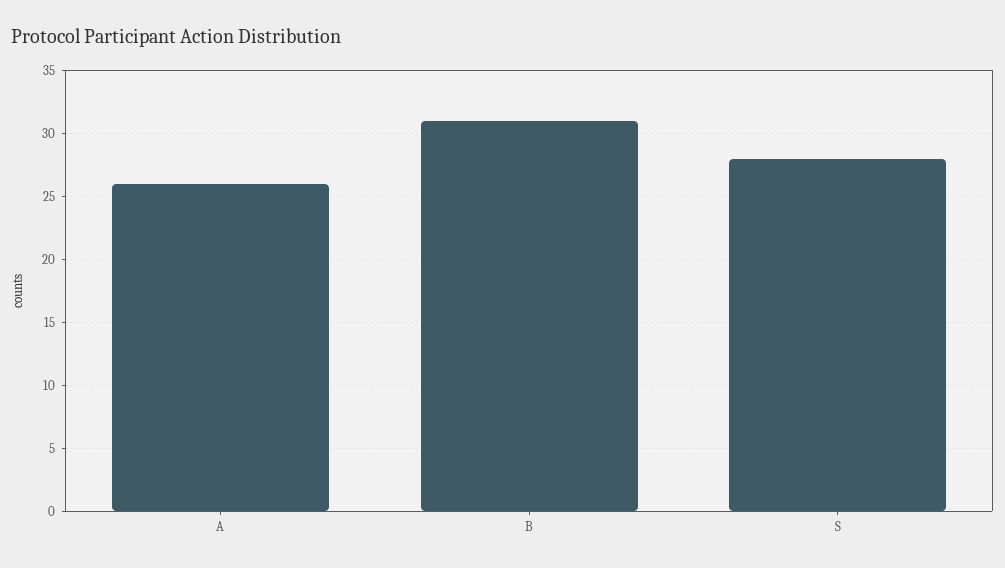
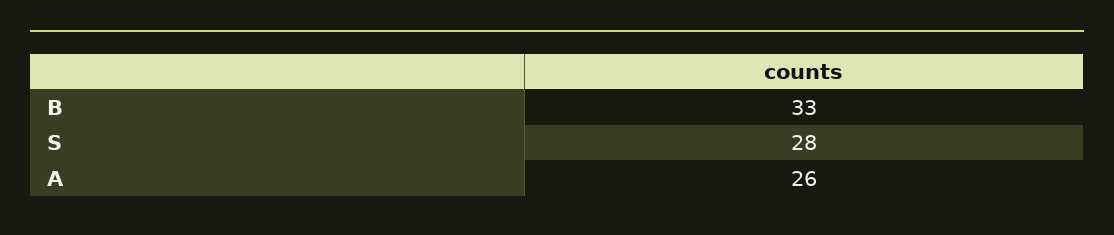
  {
    "A": 26,
-   "B": 31,
+   "B": 33,
    "S": 28
  }

